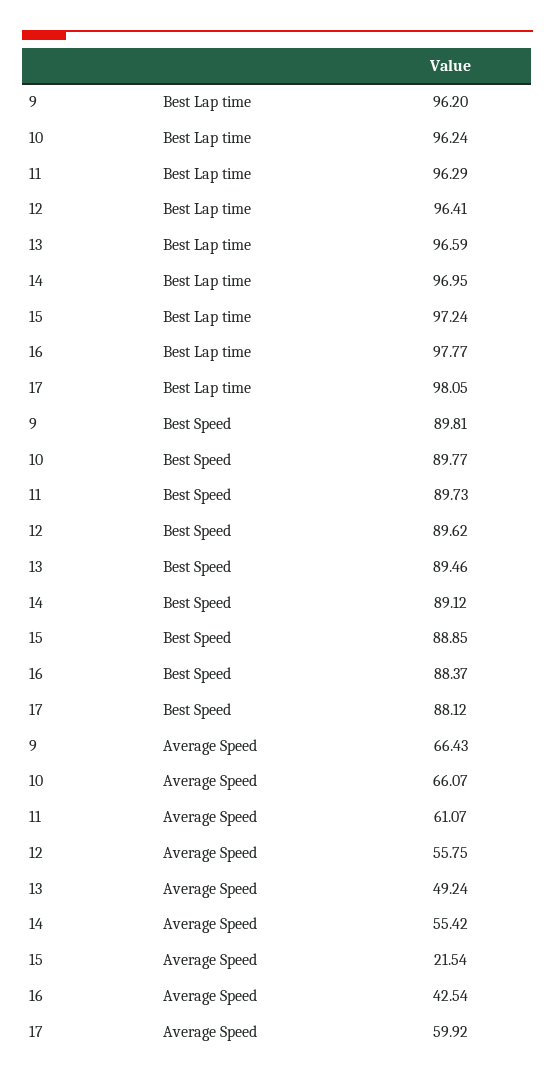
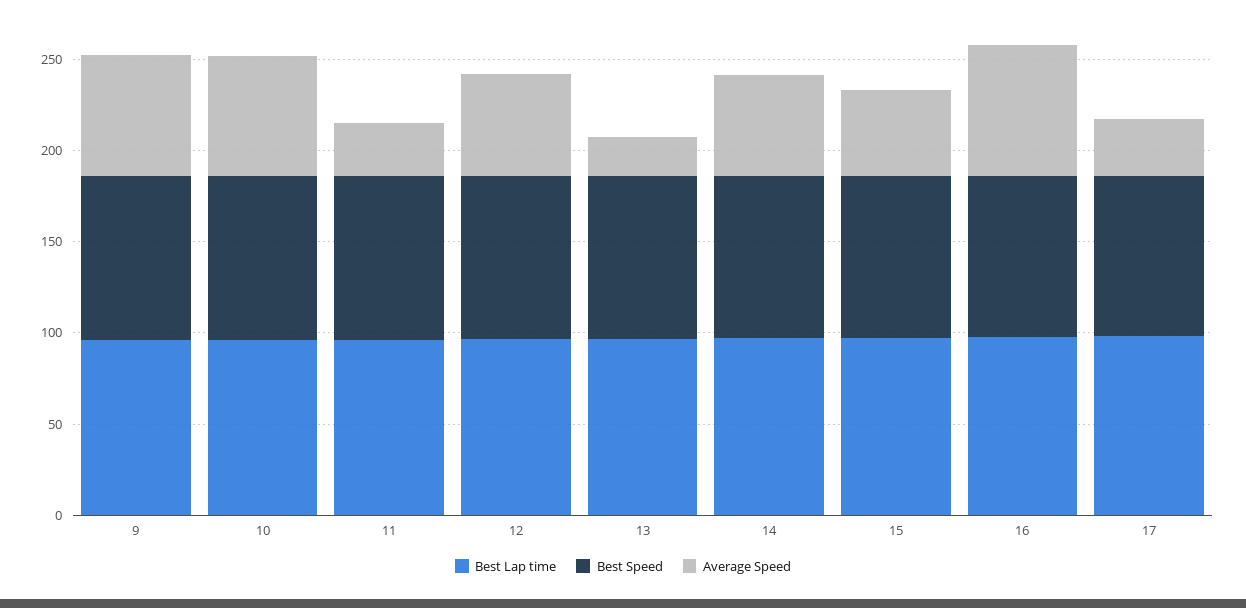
  {
    "Best Lap time": {
      "9": 96.2,
      "10": 96.24,
      "11": 96.29,
      "12": 96.41,
      "13": 96.59,
      "14": 96.95,
      "15": 97.24,
      "16": 97.77,
      "17": 98.05
    },
    "Best Speed": {
      "9": 89.81,
      "10": 89.77,
      "11": 89.73,
      "12": 89.62,
      "13": 89.46,
      "14": 89.12,
      "15": 88.85,
      "16": 88.37,
      "17": 88.12
    },
    "Average Speed": {
      "9": 66.43,
      "10": 66.07,
-     "11": 61.07,
+     "11": 30,
      "12": 55.75,
-     "13": 49.24,
+     "13": 20,
      "14": 55.42,
-     "15": 21.54,
+     "15": 50,
-     "16": 42.54,
+     "16": 70,
-     "17": 59.92
+     "17": 30
    }
  }

